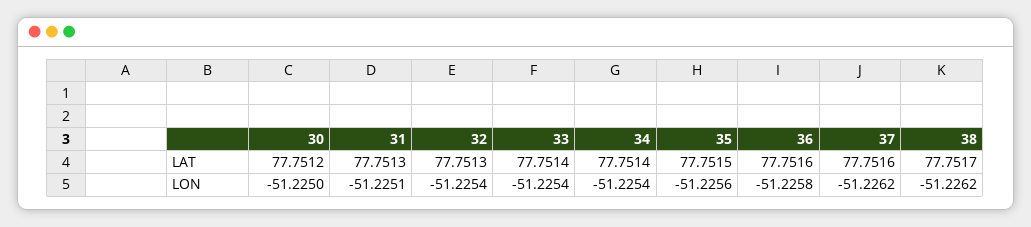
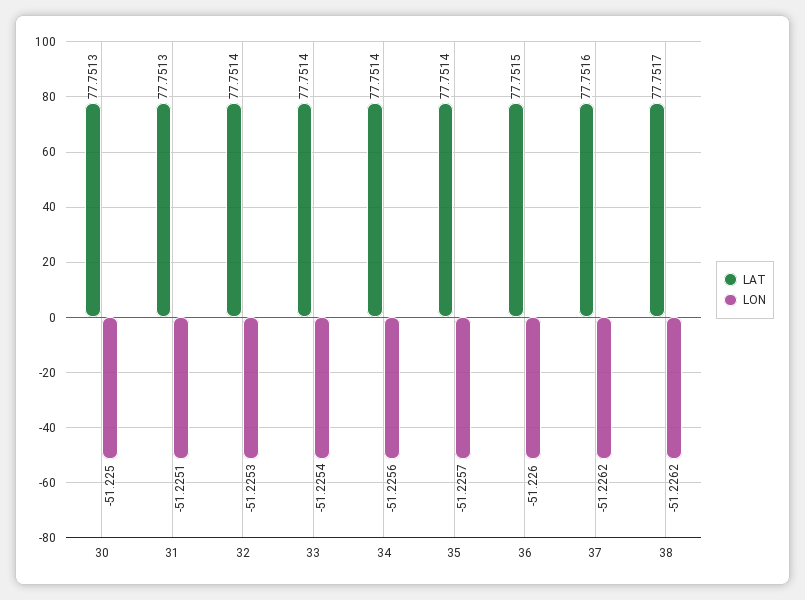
  {
    "LAT": {
-     "30": 77.7512,
+     "30": 77.7513,
      "31": 77.7513,
-     "32": 77.7513,
+     "32": 77.7514,
      "33": 77.7514,
      "34": 77.7514,
-     "35": 77.7515,
+     "35": 77.7514,
-     "36": 77.7516,
+     "36": 77.7515,
      "37": 77.7516,
      "38": 77.7517
    },
    "LON": {
      "30": -51.225,
      "31": -51.2251,
-     "32": -51.2254,
+     "32": -51.2253,
      "33": -51.2254,
-     "34": -51.2254,
+     "34": -51.2256,
-     "35": -51.2256,
+     "35": -51.2257,
-     "36": -51.2258,
+     "36": -51.226,
      "37": -51.2262,
      "38": -51.2262
    }
  }

